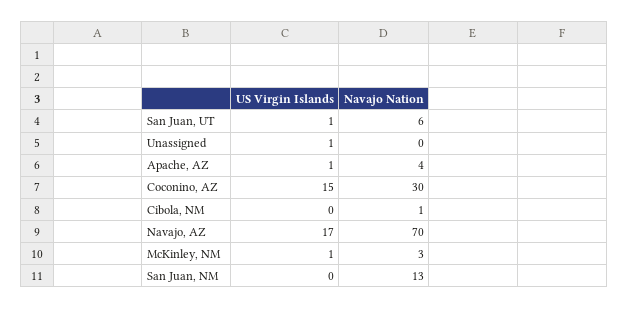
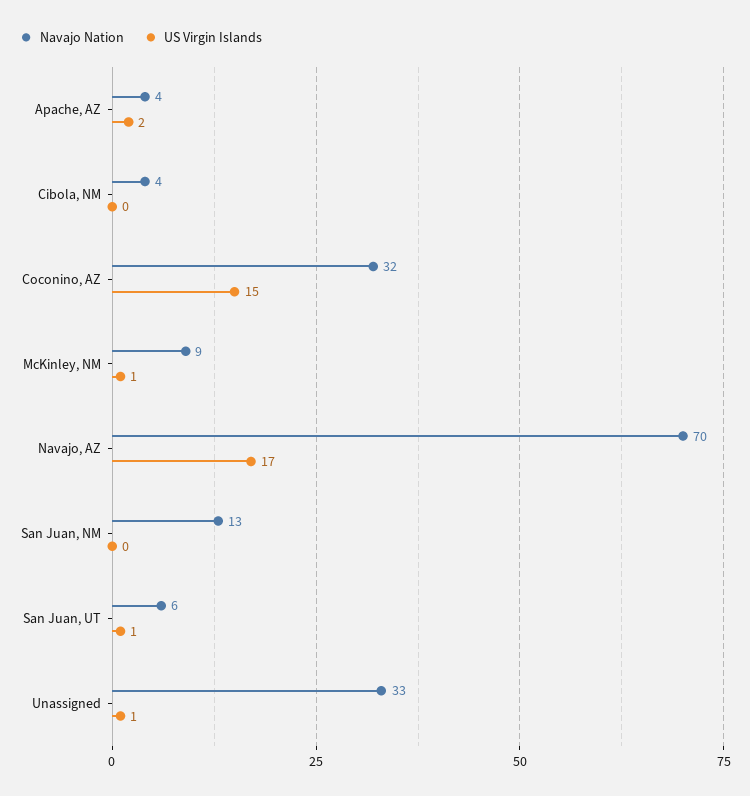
  {
    "US Virgin Islands": {
      "San Juan, UT": 1,
      "Unassigned": 1,
-     "Apache, AZ": 1,
+     "Apache, AZ": 2,
      "Coconino, AZ": 15,
      "Cibola, NM": 0,
      "Navajo, AZ": 17,
      "McKinley, NM": 1,
      "San Juan, NM": 0
    },
    "Navajo Nation": {
      "San Juan, UT": 6,
-     "Unassigned": 0,
+     "Unassigned": 33,
      "Apache, AZ": 4,
-     "Coconino, AZ": 30,
+     "Coconino, AZ": 32,
-     "Cibola, NM": 1,
+     "Cibola, NM": 4,
      "Navajo, AZ": 70,
-     "McKinley, NM": 3,
+     "McKinley, NM": 9,
      "San Juan, NM": 13
    }
  }

